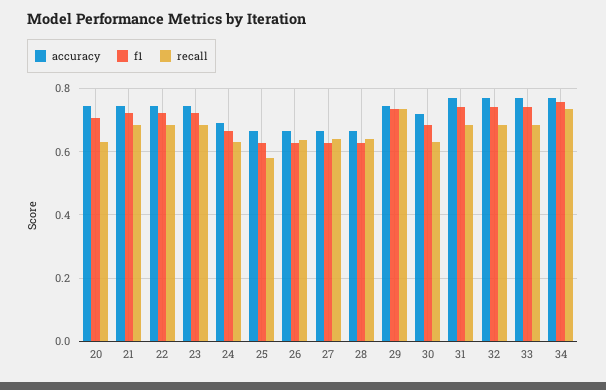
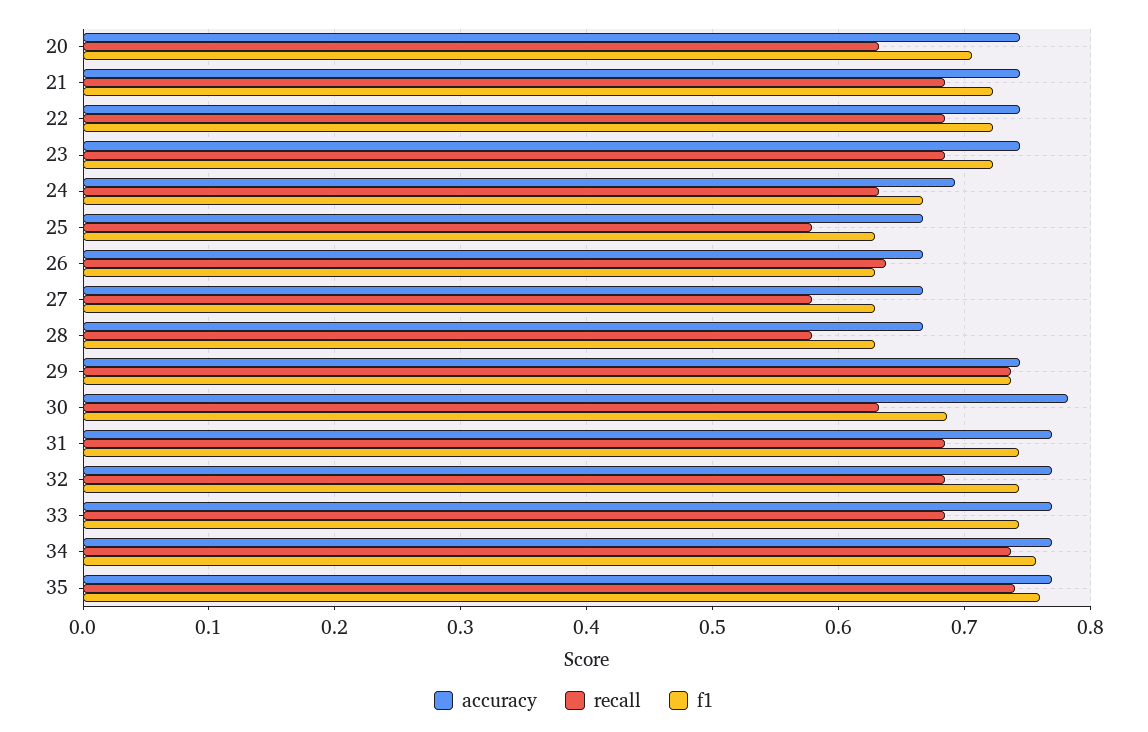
  {
    "accuracy": {
      "20": 0.74,
      "21": 0.74,
      "22": 0.74,
      "23": 0.74,
      "24": 0.69,
      "25": 0.67,
      "26": 0.67,
      "27": 0.67,
      "28": 0.67,
      "29": 0.74,
-     "30": 0.72,
+     "30": 0.78,
      "31": 0.77,
      "32": 0.77,
      "33": 0.77,
-     "34": 0.77
+     "34": 0.77,
+     "35": 0.77
    },
    "f1": {
      "20": 0.71,
      "21": 0.72,
      "22": 0.72,
      "23": 0.72,
      "24": 0.67,
      "25": 0.63,
      "26": 0.63,
      "27": 0.63,
      "28": 0.63,
      "29": 0.74,
      "30": 0.69,
      "31": 0.74,
      "32": 0.74,
      "33": 0.74,
-     "34": 0.76
+     "34": 0.76,
+     "35": 0.76
    },
    "recall": {
      "20": 0.63,
      "21": 0.68,
      "22": 0.68,
      "23": 0.68,
      "24": 0.63,
      "25": 0.58,
      "26": 0.64,
-     "27": 0.64,
+     "27": 0.58,
-     "28": 0.64,
+     "28": 0.58,
      "29": 0.74,
      "30": 0.63,
      "31": 0.68,
      "32": 0.68,
      "33": 0.68,
-     "34": 0.74
+     "34": 0.74,
+     "35": 0.74
    }
  }

